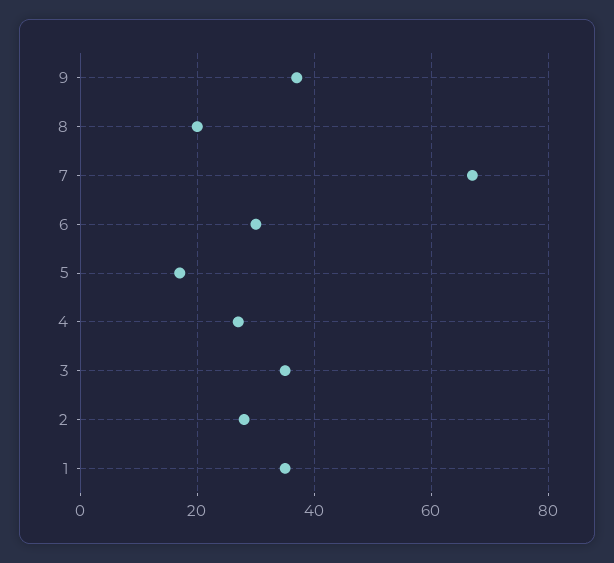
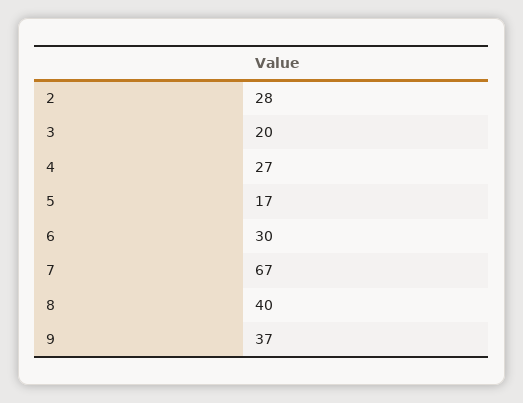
  {
    "9": 37,
-   "8": 20,
+   "8": 40,
    "7": 67,
    "6": 30,
    "5": 17,
    "4": 27,
-   "3": 35,
+   "3": 20,
-   "2": 28,
+   "2": 28
-   "1": 35
  }

